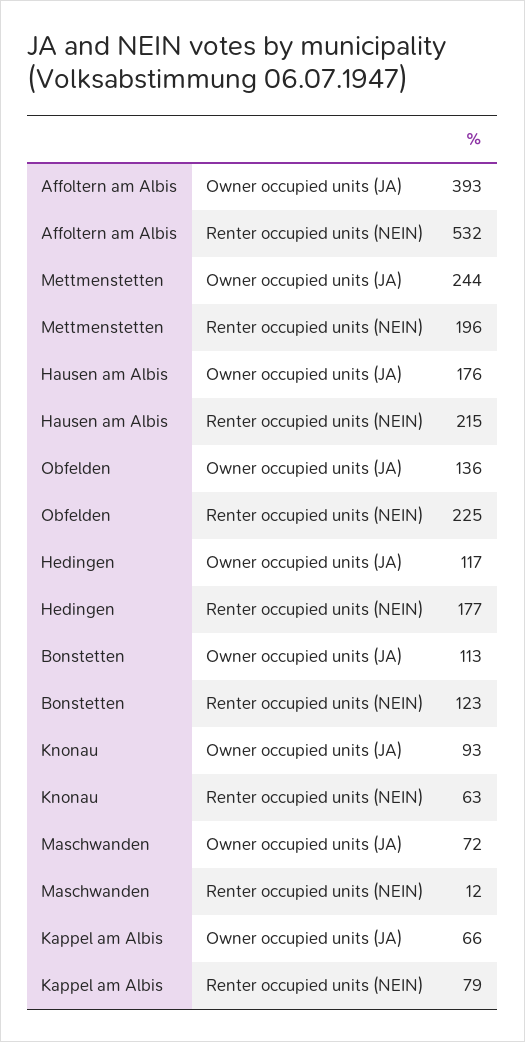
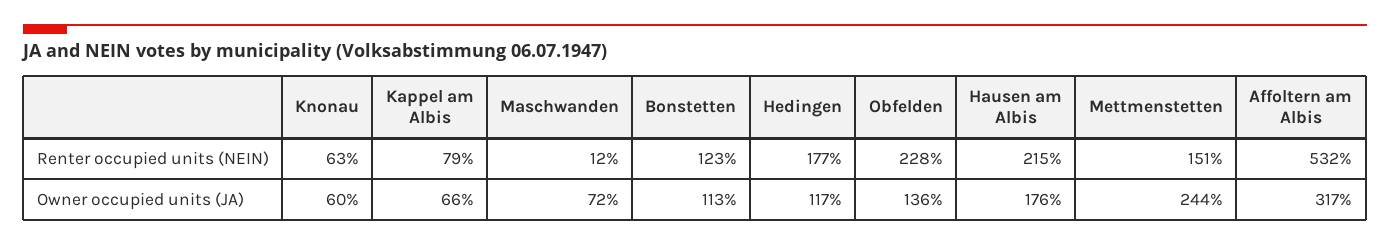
  {
    "Affoltern am Albis": {
-     "Owner occupied units (JA)": 393,
+     "Owner occupied units (JA)": 317,
      "Renter occupied units (NEIN)": 532
    },
    "Mettmenstetten": {
      "Owner occupied units (JA)": 244,
-     "Renter occupied units (NEIN)": 196
+     "Renter occupied units (NEIN)": 151
    },
    "Hausen am Albis": {
      "Owner occupied units (JA)": 176,
      "Renter occupied units (NEIN)": 215
    },
    "Obfelden": {
      "Owner occupied units (JA)": 136,
-     "Renter occupied units (NEIN)": 225
+     "Renter occupied units (NEIN)": 228
    },
    "Hedingen": {
      "Owner occupied units (JA)": 117,
      "Renter occupied units (NEIN)": 177
    },
    "Bonstetten": {
      "Owner occupied units (JA)": 113,
      "Renter occupied units (NEIN)": 123
    },
    "Knonau": {
-     "Owner occupied units (JA)": 93,
+     "Owner occupied units (JA)": 60,
      "Renter occupied units (NEIN)": 63
    },
    "Maschwanden": {
      "Owner occupied units (JA)": 72,
      "Renter occupied units (NEIN)": 12
    },
    "Kappel am Albis": {
      "Owner occupied units (JA)": 66,
      "Renter occupied units (NEIN)": 79
    }
  }

